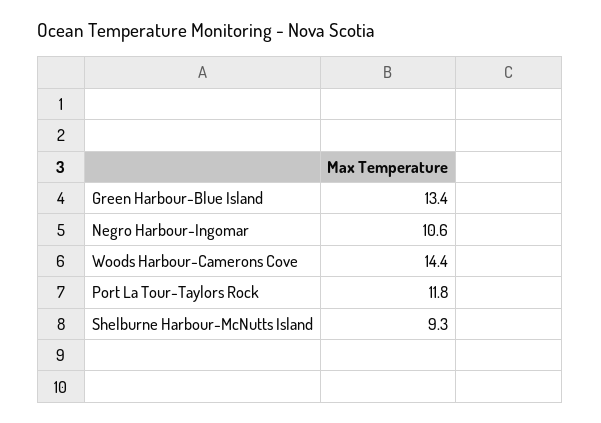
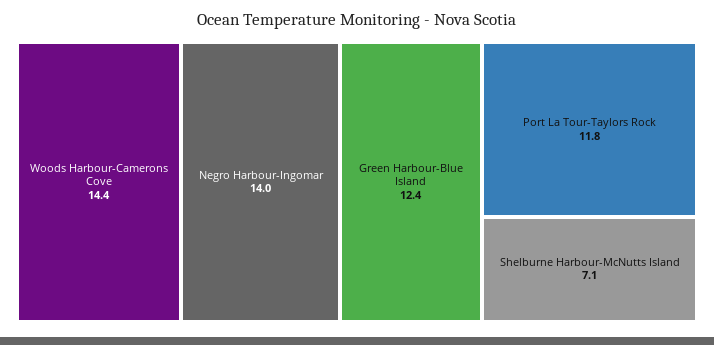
  {
-   "Green Harbour-Blue Island": 13.4,
+   "Green Harbour-Blue Island": 12.4,
-   "Negro Harbour-Ingomar": 10.6,
+   "Negro Harbour-Ingomar": 14,
    "Woods Harbour-Camerons Cove": 14.4,
    "Port La Tour-Taylors Rock": 11.8,
-   "Shelburne Harbour-McNutts Island": 9.3
+   "Shelburne Harbour-McNutts Island": 7.1
  }

